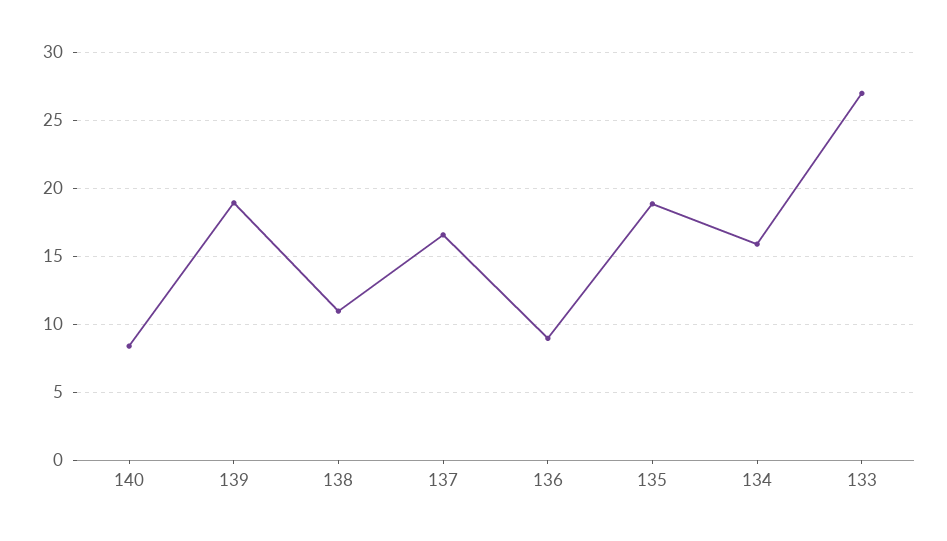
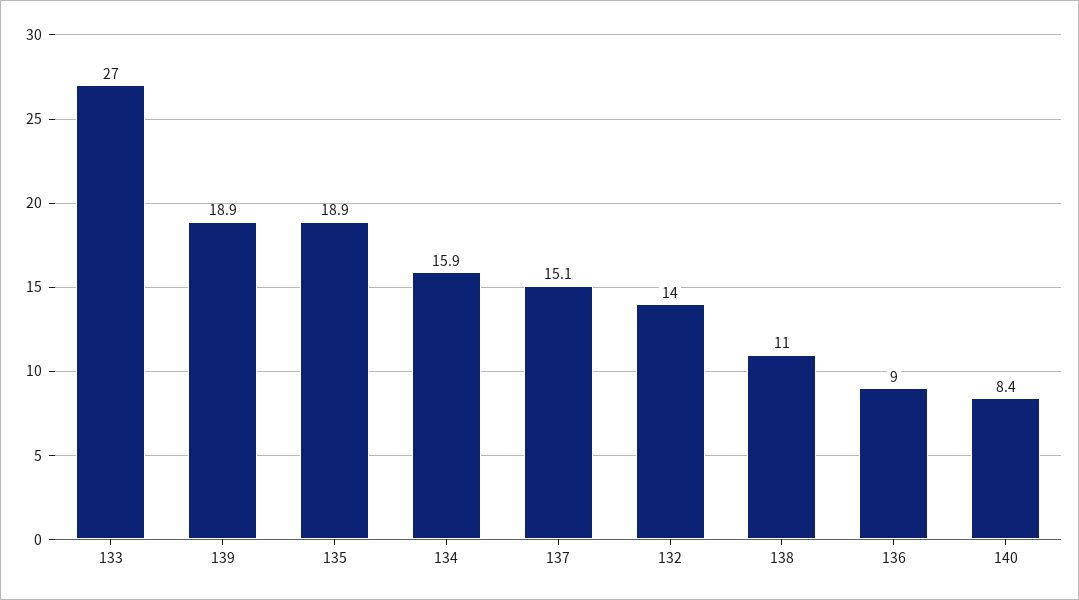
  {
    "140": 8.4,
    "139": 18.9,
    "138": 11,
-   "137": 16.5,
+   "137": 15.1,
    "136": 9,
    "135": 18.9,
    "134": 15.9,
-   "133": 27
+   "133": 27,
+   "132": 14
  }

